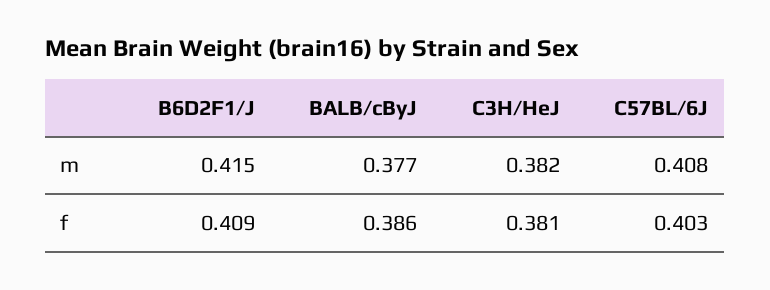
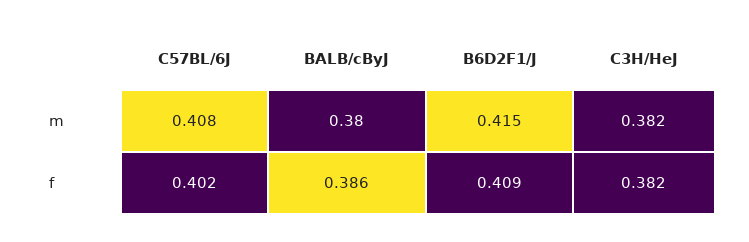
  {
    "B6D2F1/J": {
      "m": 0.415,
      "f": 0.409
    },
    "BALB/cByJ": {
-     "m": 0.377,
+     "m": 0.38,
      "f": 0.386
    },
    "C3H/HeJ": {
      "m": 0.382,
-     "f": 0.381
+     "f": 0.382
    },
    "C57BL/6J": {
      "m": 0.408,
-     "f": 0.403
+     "f": 0.402
    }
  }

